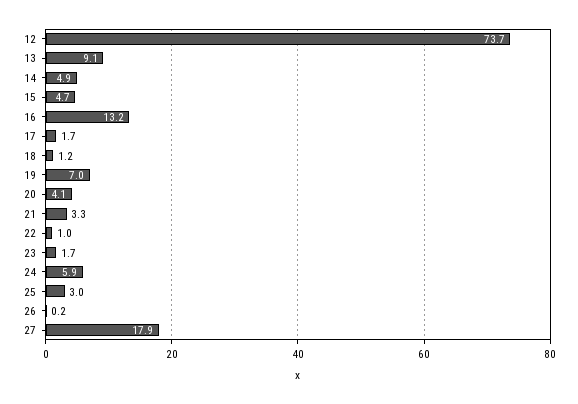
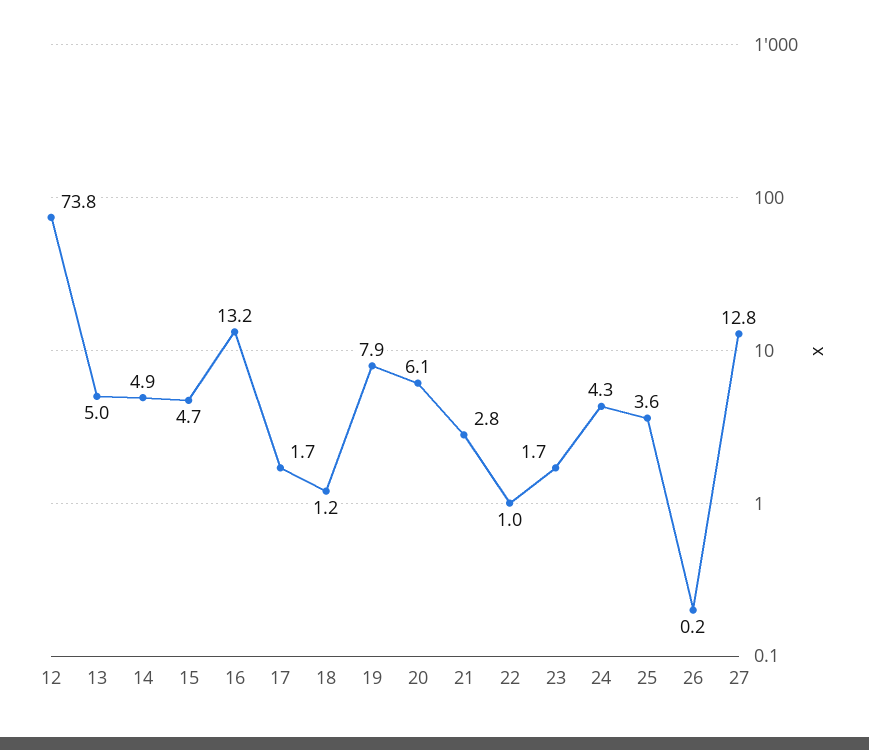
  {
-   "12": 73.7,
+   "12": 73.8,
-   "13": 9.1,
+   "13": 5,
    "14": 4.9,
    "15": 4.7,
    "16": 13.2,
    "17": 1.7,
    "18": 1.2,
-   "19": 7,
+   "19": 7.9,
-   "20": 4.1,
+   "20": 6.1,
-   "21": 3.3,
+   "21": 2.8,
    "22": 1,
    "23": 1.7,
-   "24": 5.9,
+   "24": 4.3,
-   "25": 3,
+   "25": 3.6,
    "26": 0.2,
-   "27": 17.9
+   "27": 12.8
  }

